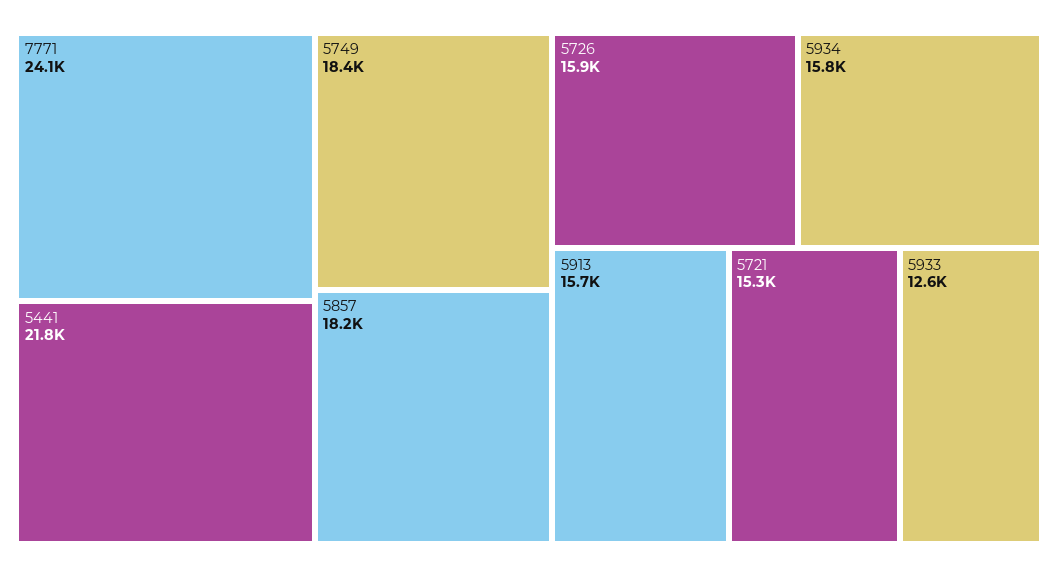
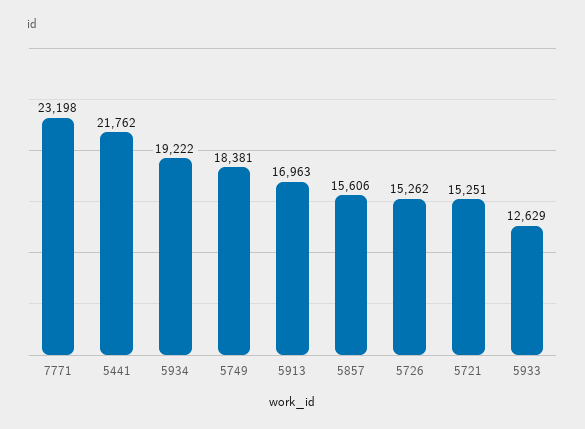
  {
-   "7771": 24100,
+   "7771": 23198,
    "5441": 21762,
    "5749": 18381,
-   "5857": 18200,
+   "5857": 15606,
-   "5726": 15900,
+   "5726": 15262,
-   "5934": 15800,
+   "5934": 19222,
-   "5913": 15700,
+   "5913": 16963,
    "5721": 15251,
    "5933": 12629
  }

